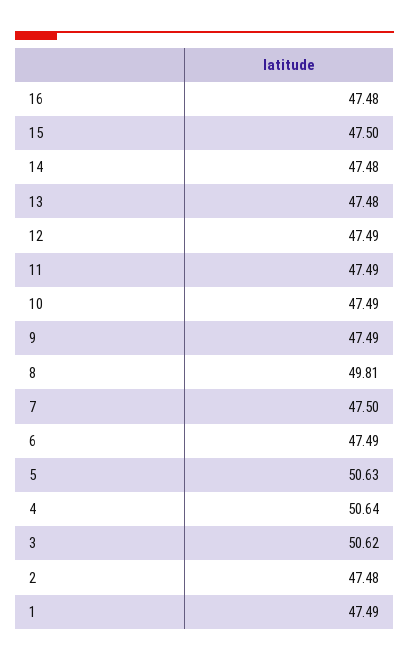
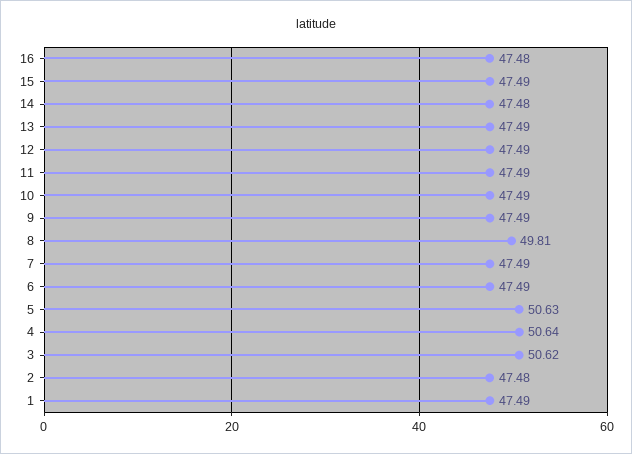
  {
    "16": 47.48,
-   "15": 47.5,
+   "15": 47.49,
    "14": 47.48,
-   "13": 47.48,
+   "13": 47.49,
    "12": 47.49,
    "11": 47.49,
    "10": 47.49,
    "9": 47.49,
    "8": 49.81,
-   "7": 47.5,
+   "7": 47.49,
    "6": 47.49,
    "5": 50.63,
    "4": 50.64,
    "3": 50.62,
    "2": 47.48,
    "1": 47.49
  }

